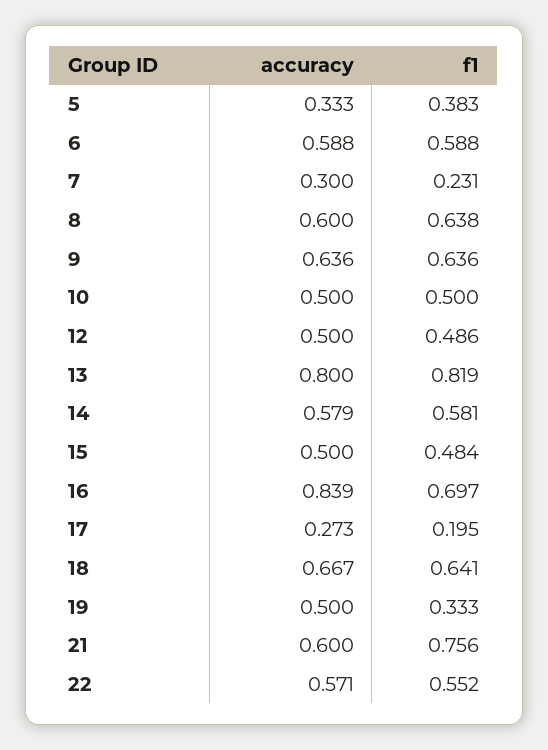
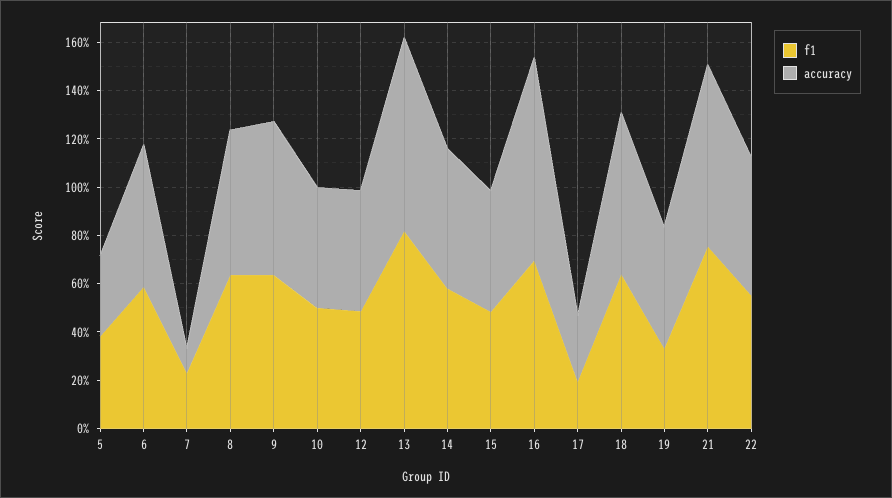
  {
    "accuracy": {
      "5": 0.333,
      "6": 0.588,
-     "7": 0.3,
+     "7": 0.1,
      "8": 0.6,
      "9": 0.636,
      "10": 0.5,
      "12": 0.5,
      "13": 0.8,
      "14": 0.579,
      "15": 0.5,
      "16": 0.839,
      "17": 0.273,
      "18": 0.667,
      "19": 0.5,
-     "21": 0.6,
+     "21": 0.75,
      "22": 0.571
    },
    "f1": {
      "5": 0.383,
      "6": 0.588,
      "7": 0.231,
      "8": 0.638,
      "9": 0.636,
      "10": 0.5,
      "12": 0.486,
      "13": 0.819,
      "14": 0.581,
      "15": 0.484,
      "16": 0.697,
      "17": 0.195,
      "18": 0.641,
      "19": 0.333,
      "21": 0.756,
      "22": 0.552
    }
  }

